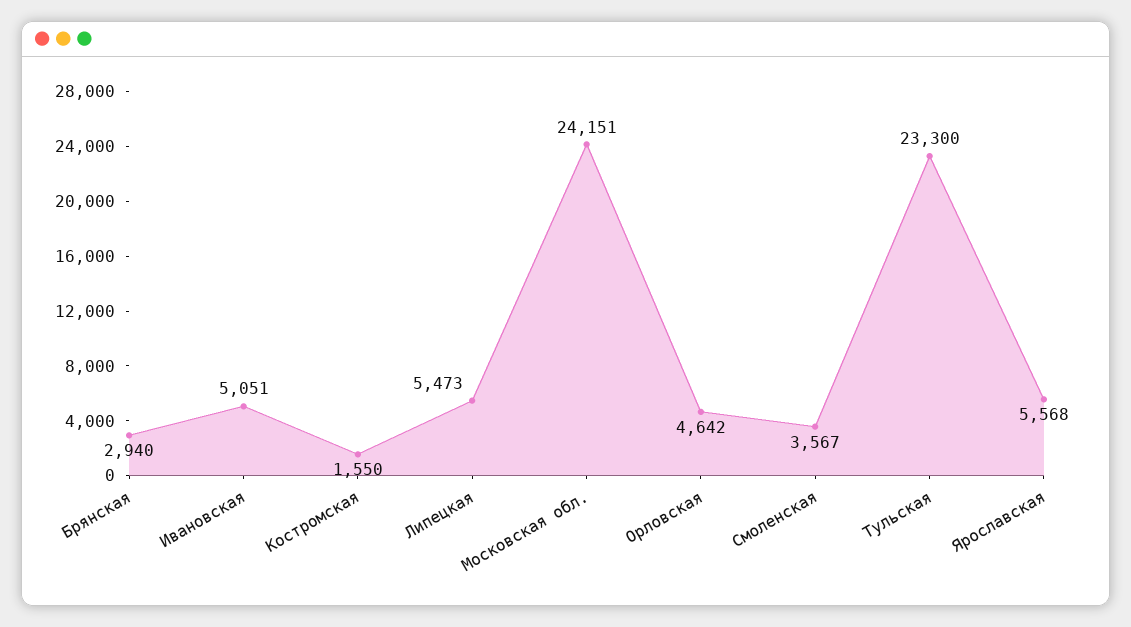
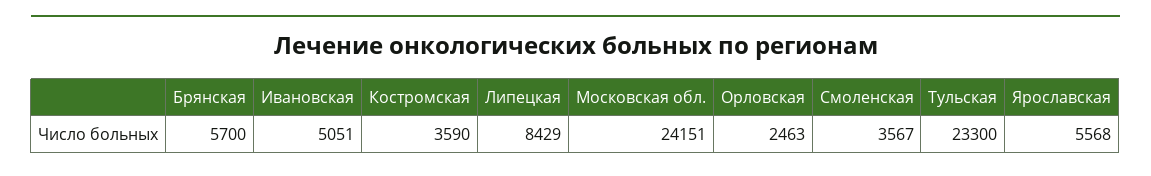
  {
-   "Брянская": 2940,
+   "Брянская": 5700,
    "Ивановская": 5051,
-   "Костромская": 1550,
+   "Костромская": 3590,
-   "Липецкая": 5473,
+   "Липецкая": 8429,
    "Московская обл.": 24151,
-   "Орловская": 4642,
+   "Орловская": 2463,
    "Смоленская": 3567,
    "Тульская": 23300,
    "Ярославская": 5568
  }

